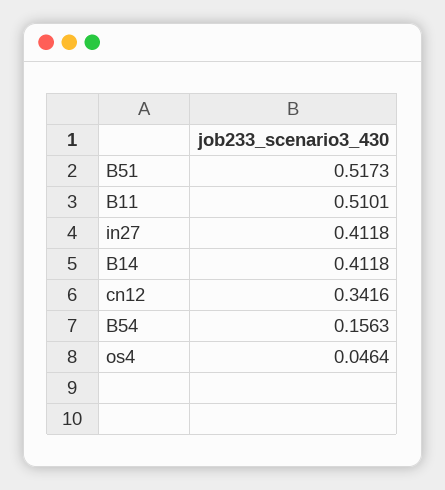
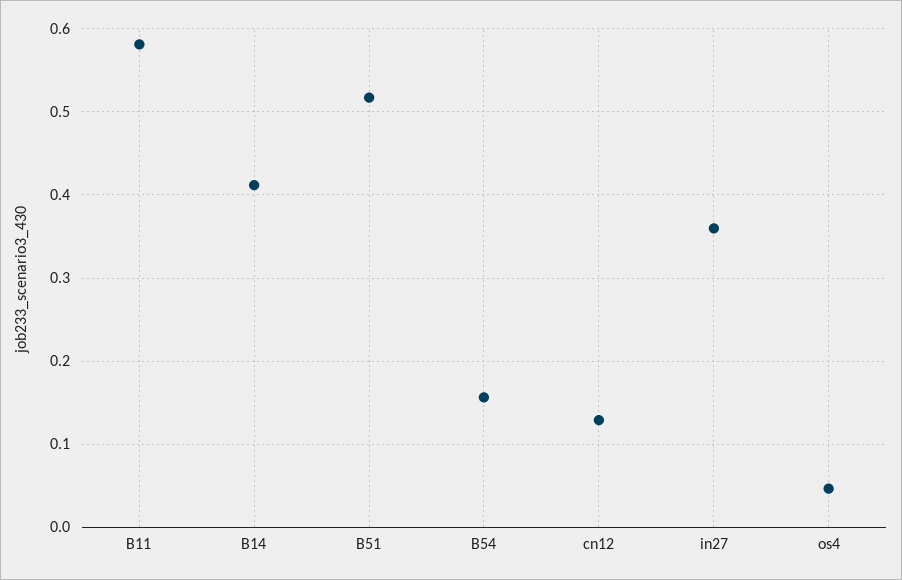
  {
    "B51": 0.5173,
-   "B11": 0.5101,
+   "B11": 0.58,
-   "in27": 0.4118,
+   "in27": 0.36,
    "B14": 0.4118,
-   "cn12": 0.3416,
+   "cn12": 0.13,
    "B54": 0.1563,
    "os4": 0.0464
  }

